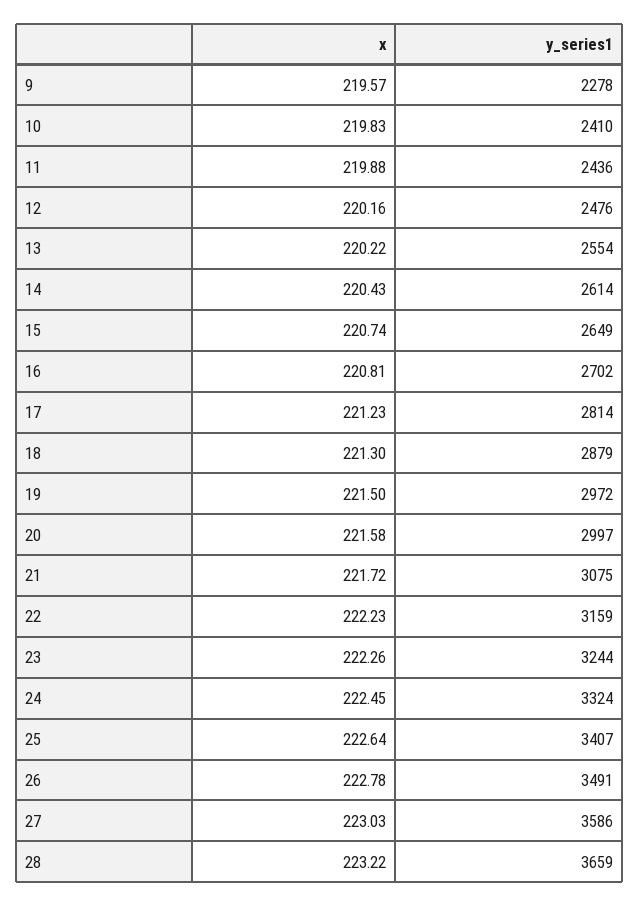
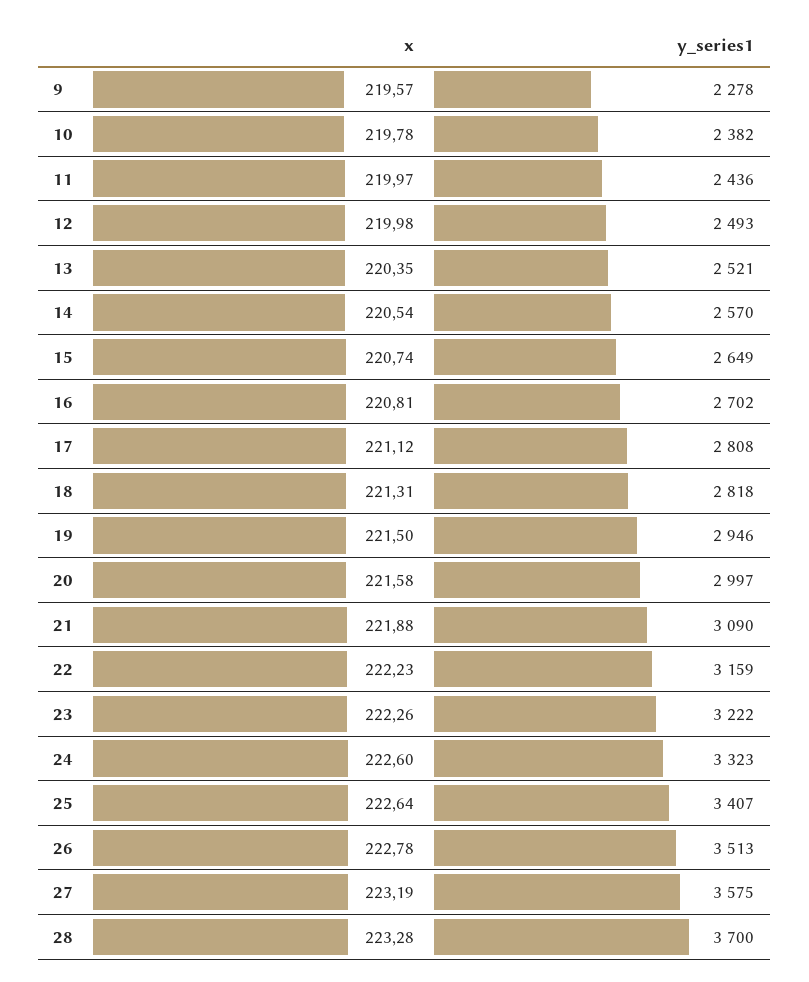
  {
    "x": {
      "9": 219.57,
-     "10": 219.83,
+     "10": 219.78,
-     "11": 219.88,
+     "11": 219.97,
-     "12": 220.16,
+     "12": 219.98,
-     "13": 220.22,
+     "13": 220.35,
-     "14": 220.43,
+     "14": 220.54,
      "15": 220.74,
      "16": 220.81,
-     "17": 221.23,
+     "17": 221.12,
-     "18": 221.3,
+     "18": 221.31,
      "19": 221.5,
      "20": 221.58,
-     "21": 221.72,
+     "21": 221.88,
      "22": 222.23,
      "23": 222.26,
-     "24": 222.45,
+     "24": 222.6,
      "25": 222.64,
      "26": 222.78,
-     "27": 223.03,
+     "27": 223.19,
-     "28": 223.22
+     "28": 223.28
    },
    "y_series1": {
      "9": 2278,
-     "10": 2410,
+     "10": 2382,
      "11": 2436,
-     "12": 2476,
+     "12": 2493,
-     "13": 2554,
+     "13": 2521,
-     "14": 2614,
+     "14": 2570,
      "15": 2649,
      "16": 2702,
-     "17": 2814,
+     "17": 2808,
-     "18": 2879,
+     "18": 2818,
-     "19": 2972,
+     "19": 2946,
      "20": 2997,
-     "21": 3075,
+     "21": 3090,
      "22": 3159,
-     "23": 3244,
+     "23": 3222,
-     "24": 3324,
+     "24": 3323,
      "25": 3407,
-     "26": 3491,
+     "26": 3513,
-     "27": 3586,
+     "27": 3575,
-     "28": 3659
+     "28": 3700
    }
  }

